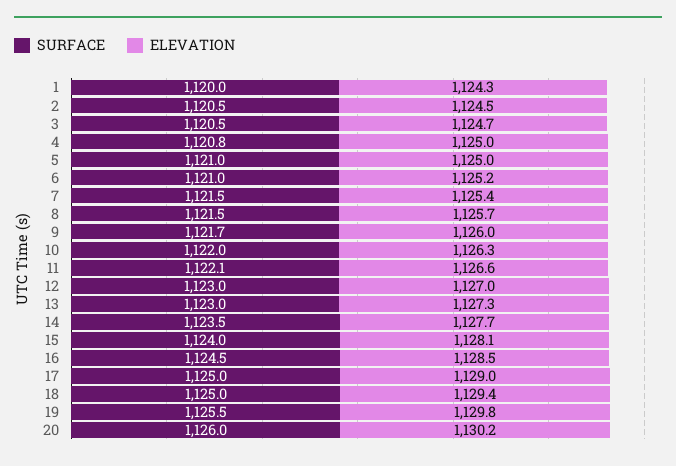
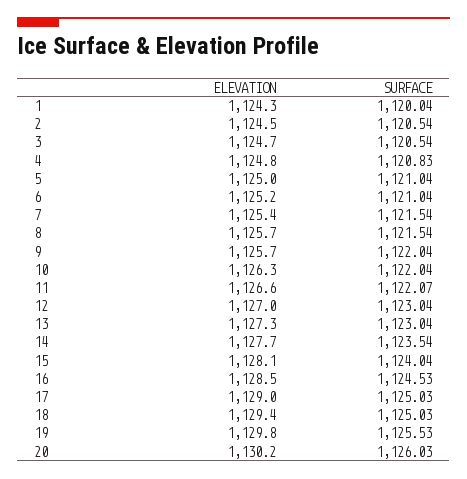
  {
    "SURFACE": {
      "1": 1120.04,
      "2": 1120.54,
      "3": 1120.54,
      "4": 1120.83,
      "5": 1121.04,
      "6": 1121.04,
      "7": 1121.54,
      "8": 1121.54,
-     "9": 1121.7,
+     "9": 1122.04,
      "10": 1122.04,
      "11": 1122.07,
      "12": 1123.04,
      "13": 1123.04,
      "14": 1123.54,
      "15": 1124.04,
      "16": 1124.53,
      "17": 1125.03,
      "18": 1125.03,
      "19": 1125.53,
      "20": 1126.03
    },
    "ELEVATION": {
      "1": 1124.3,
      "2": 1124.5,
      "3": 1124.7,
-     "4": 1125,
+     "4": 1124.8,
      "5": 1125,
      "6": 1125.2,
      "7": 1125.4,
      "8": 1125.7,
-     "9": 1126,
+     "9": 1125.7,
      "10": 1126.3,
      "11": 1126.6,
      "12": 1127,
      "13": 1127.3,
      "14": 1127.7,
      "15": 1128.1,
      "16": 1128.5,
      "17": 1129,
      "18": 1129.4,
      "19": 1129.8,
      "20": 1130.2
    }
  }

